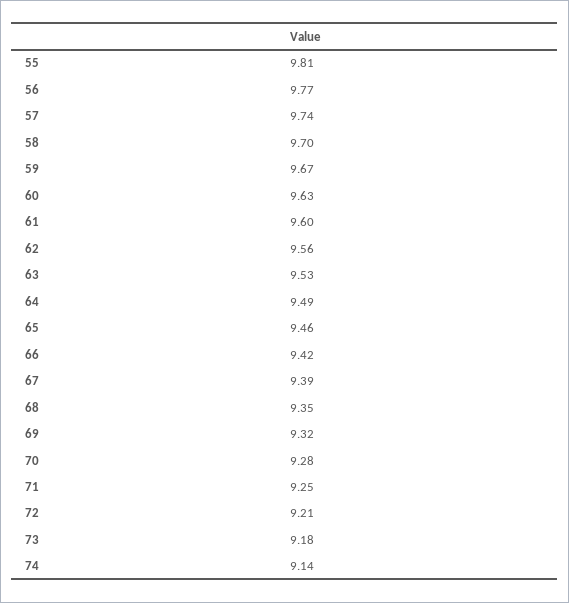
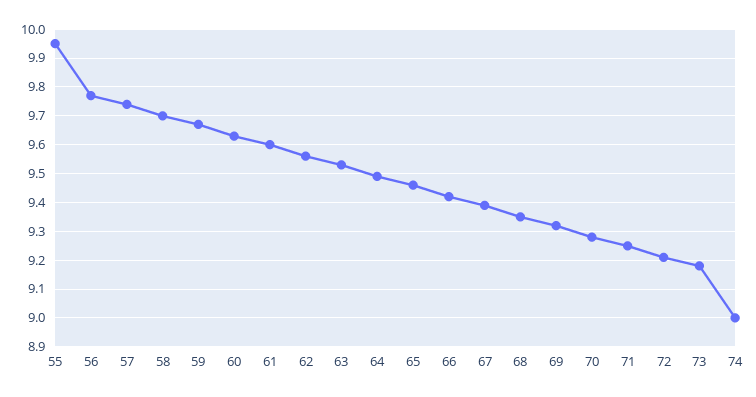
  {
-   "55": 9.81,
+   "55": 9.95,
    "56": 9.77,
    "57": 9.74,
    "58": 9.7,
    "59": 9.67,
    "60": 9.63,
    "61": 9.6,
    "62": 9.56,
    "63": 9.53,
    "64": 9.49,
    "65": 9.46,
    "66": 9.42,
    "67": 9.39,
    "68": 9.35,
    "69": 9.32,
    "70": 9.28,
    "71": 9.25,
    "72": 9.21,
    "73": 9.18,
-   "74": 9.14
+   "74": 9
  }

